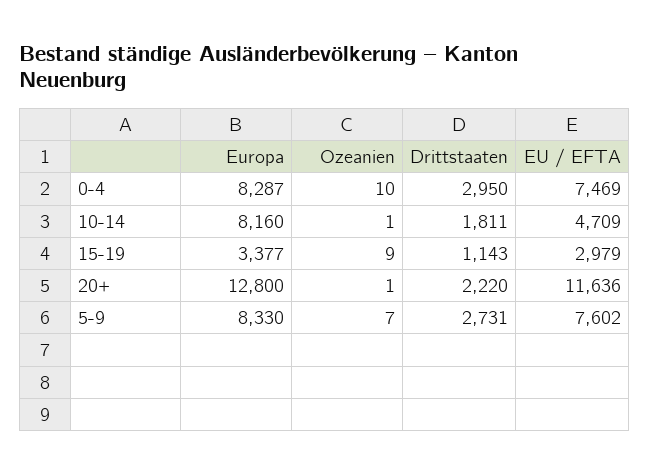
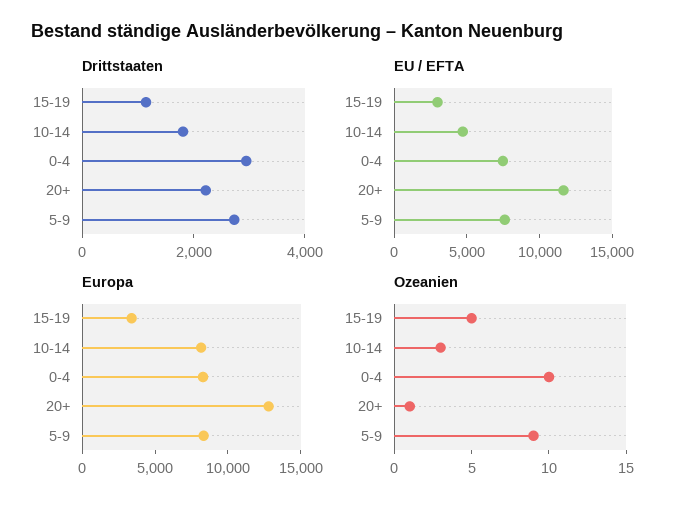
  {
    "Europa": {
      "0-4": 8287,
      "10-14": 8160,
      "15-19": 3377,
      "20+": 12800,
      "5-9": 8330
    },
    "Ozeanien": {
      "0-4": 10,
-     "10-14": 1,
+     "10-14": 3,
-     "15-19": 9,
+     "15-19": 5,
      "20+": 1,
-     "5-9": 7
+     "5-9": 9
    },
    "Drittstaaten": {
      "0-4": 2950,
      "10-14": 1811,
      "15-19": 1143,
      "20+": 2220,
      "5-9": 2731
    },
    "EU / EFTA": {
      "0-4": 7469,
      "10-14": 4709,
      "15-19": 2979,
      "20+": 11636,
      "5-9": 7602
    }
  }

